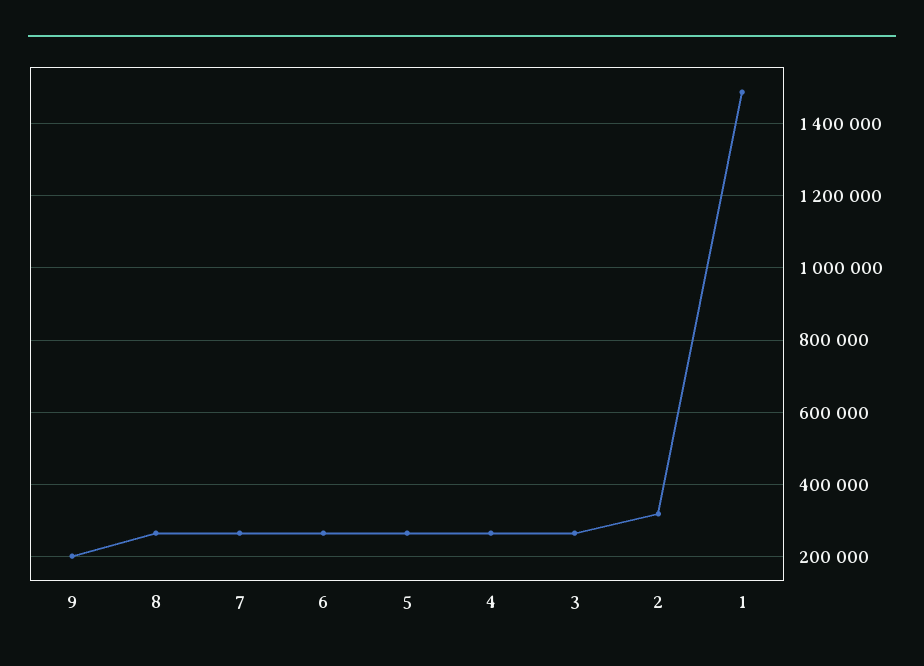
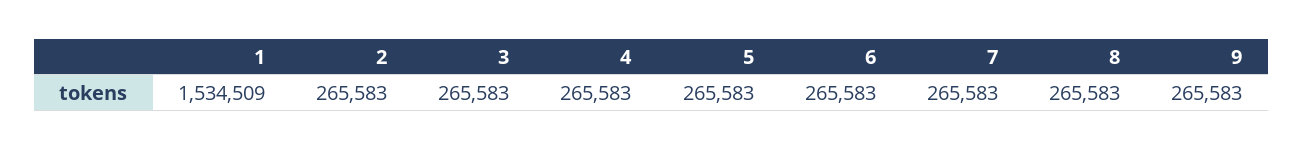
  {
-   "9": 200000,
+   "9": 265583,
    "8": 265583,
    "7": 265583,
    "6": 265583,
    "5": 265583,
    "4": 265583,
    "3": 265583,
-   "2": 320000,
+   "2": 265583,
-   "1": 1480000
+   "1": 1534509
  }

